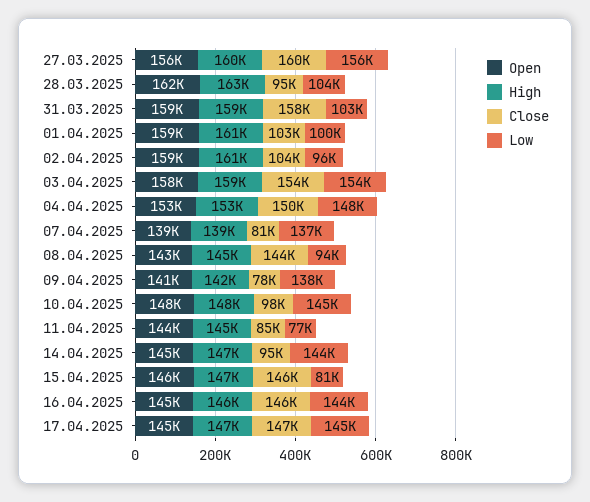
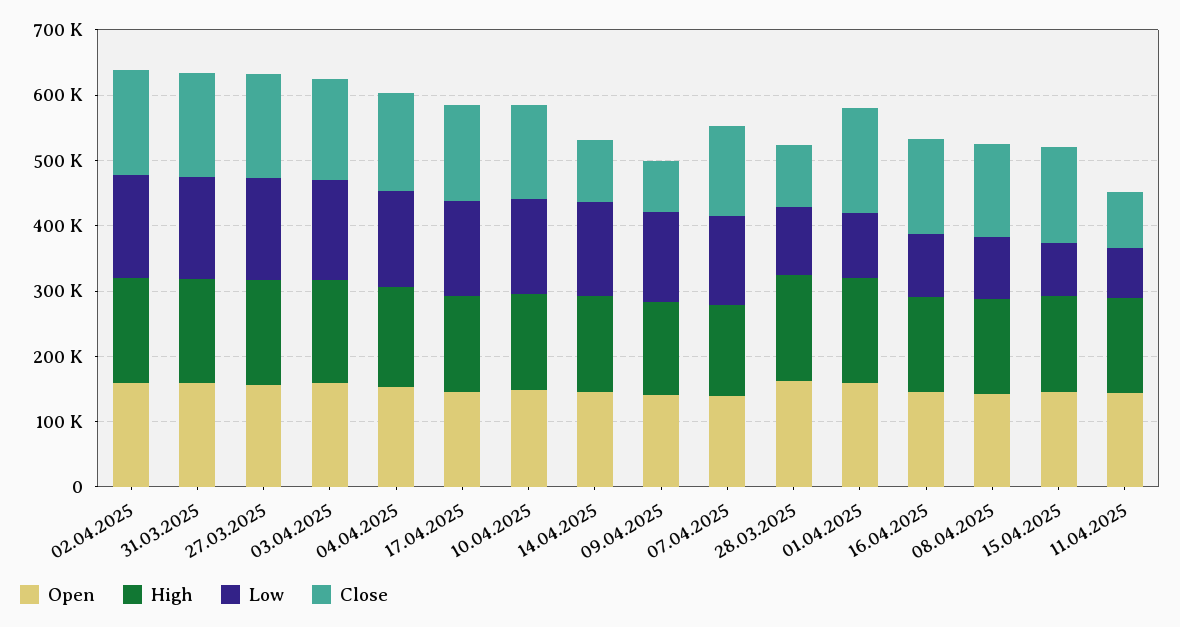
  {
    "Open": {
      "27.03.2025": 156000,
      "28.03.2025": 162000,
      "31.03.2025": 159000,
      "01.04.2025": 159000,
      "02.04.2025": 159000,
      "03.04.2025": 158000,
      "04.04.2025": 153000,
      "07.04.2025": 139000,
      "08.04.2025": 143000,
      "09.04.2025": 141000,
      "10.04.2025": 148000,
      "11.04.2025": 144000,
      "14.04.2025": 145000,
      "15.04.2025": 146000,
      "16.04.2025": 145000,
      "17.04.2025": 145000
    },
    "High": {
      "27.03.2025": 160000,
      "28.03.2025": 163000,
      "31.03.2025": 159000,
      "01.04.2025": 161000,
      "02.04.2025": 161000,
      "03.04.2025": 159000,
      "04.04.2025": 153000,
      "07.04.2025": 139000,
      "08.04.2025": 145000,
      "09.04.2025": 142000,
      "10.04.2025": 148000,
      "11.04.2025": 145000,
      "14.04.2025": 147000,
      "15.04.2025": 147000,
      "16.04.2025": 146000,
      "17.04.2025": 147000
    },
    "Close": {
      "27.03.2025": 160000,
      "28.03.2025": 95000,
      "31.03.2025": 158000,
-     "01.04.2025": 103000,
+     "01.04.2025": 160000,
-     "02.04.2025": 104000,
+     "02.04.2025": 160000,
      "03.04.2025": 154000,
      "04.04.2025": 150000,
-     "07.04.2025": 81000,
+     "07.04.2025": 140000,
      "08.04.2025": 144000,
      "09.04.2025": 78000,
-     "10.04.2025": 98000,
+     "10.04.2025": 140000,
      "11.04.2025": 85000,
      "14.04.2025": 95000,
      "15.04.2025": 146000,
      "16.04.2025": 146000,
      "17.04.2025": 147000
    },
    "Low": {
      "27.03.2025": 156000,
      "28.03.2025": 104000,
-     "31.03.2025": 103000,
+     "31.03.2025": 160000,
      "01.04.2025": 100000,
-     "02.04.2025": 96000,
+     "02.04.2025": 160000,
      "03.04.2025": 154000,
      "04.04.2025": 148000,
      "07.04.2025": 137000,
      "08.04.2025": 94000,
      "09.04.2025": 138000,
      "10.04.2025": 145000,
      "11.04.2025": 77000,
      "14.04.2025": 144000,
      "15.04.2025": 81000,
-     "16.04.2025": 144000,
+     "16.04.2025": 100000,
      "17.04.2025": 145000
    }
  }

